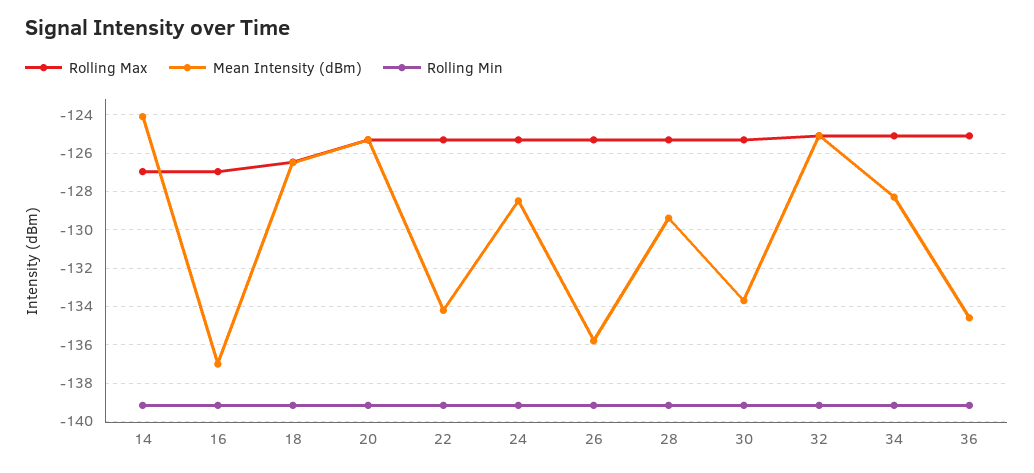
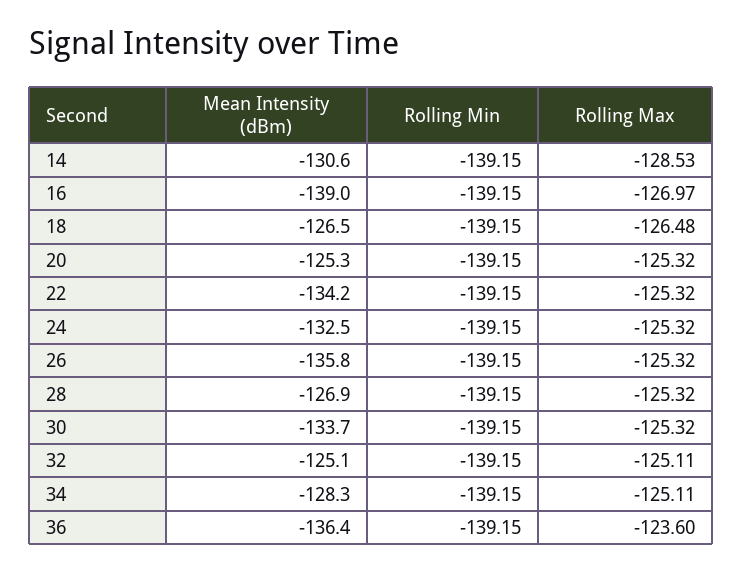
  {
    "Rolling Max": {
-     "14": -127,
+     "14": -128.53,
      "16": -126.97,
      "18": -126.48,
      "20": -125.32,
      "22": -125.32,
      "24": -125.32,
      "26": -125.32,
      "28": -125.32,
      "30": -125.32,
      "32": -125.11,
      "34": -125.11,
-     "36": -125
+     "36": -123.6
    },
    "Mean Intensity (dBm)": {
-     "14": -124,
+     "14": -130.6,
-     "16": -137,
+     "16": -139,
      "18": -126.5,
      "20": -125.3,
      "22": -134.2,
-     "24": -128.5,
+     "24": -132.5,
      "26": -135.8,
-     "28": -129.5,
+     "28": -126.9,
      "30": -133.7,
      "32": -125.1,
      "34": -128.3,
-     "36": -134.5
+     "36": -136.4
    },
    "Rolling Min": {
      "14": -139.15,
      "16": -139.15,
      "18": -139.15,
      "20": -139.15,
      "22": -139.15,
      "24": -139.15,
      "26": -139.15,
      "28": -139.15,
      "30": -139.15,
      "32": -139.15,
      "34": -139.15,
      "36": -139.15
    }
  }

